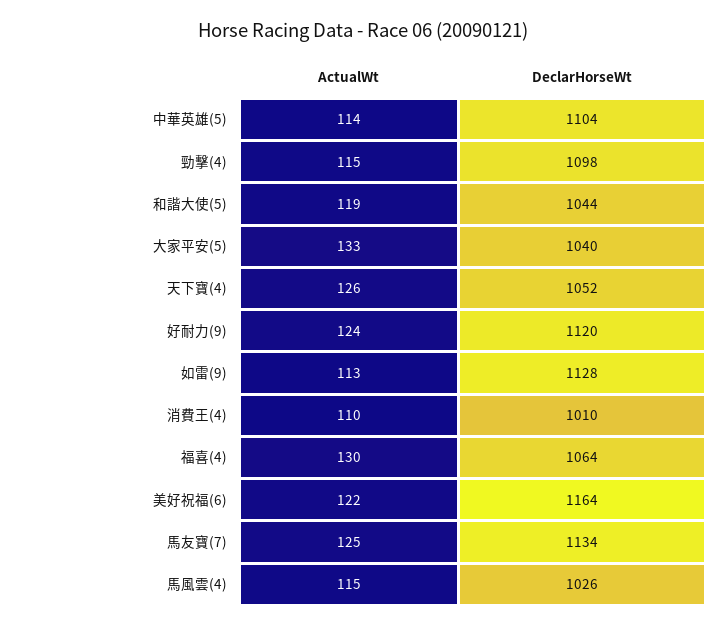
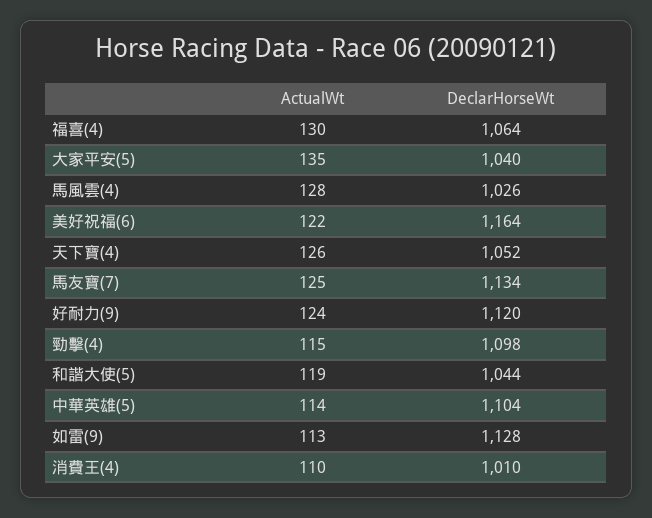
  {
    "ActualWt": {
      "中華英雄(5)": 114,
      "勁擊(4)": 115,
      "和諧大使(5)": 119,
-     "大家平安(5)": 133,
+     "大家平安(5)": 135,
      "天下寶(4)": 126,
      "好耐力(9)": 124,
      "如雷(9)": 113,
      "消費王(4)": 110,
      "福喜(4)": 130,
      "美好祝福(6)": 122,
      "馬友寶(7)": 125,
-     "馬風雲(4)": 115
+     "馬風雲(4)": 128
    },
    "DeclarHorseWt": {
      "中華英雄(5)": 1104,
      "勁擊(4)": 1098,
      "和諧大使(5)": 1044,
      "大家平安(5)": 1040,
      "天下寶(4)": 1052,
      "好耐力(9)": 1120,
      "如雷(9)": 1128,
      "消費王(4)": 1010,
      "福喜(4)": 1064,
      "美好祝福(6)": 1164,
      "馬友寶(7)": 1134,
      "馬風雲(4)": 1026
    }
  }

